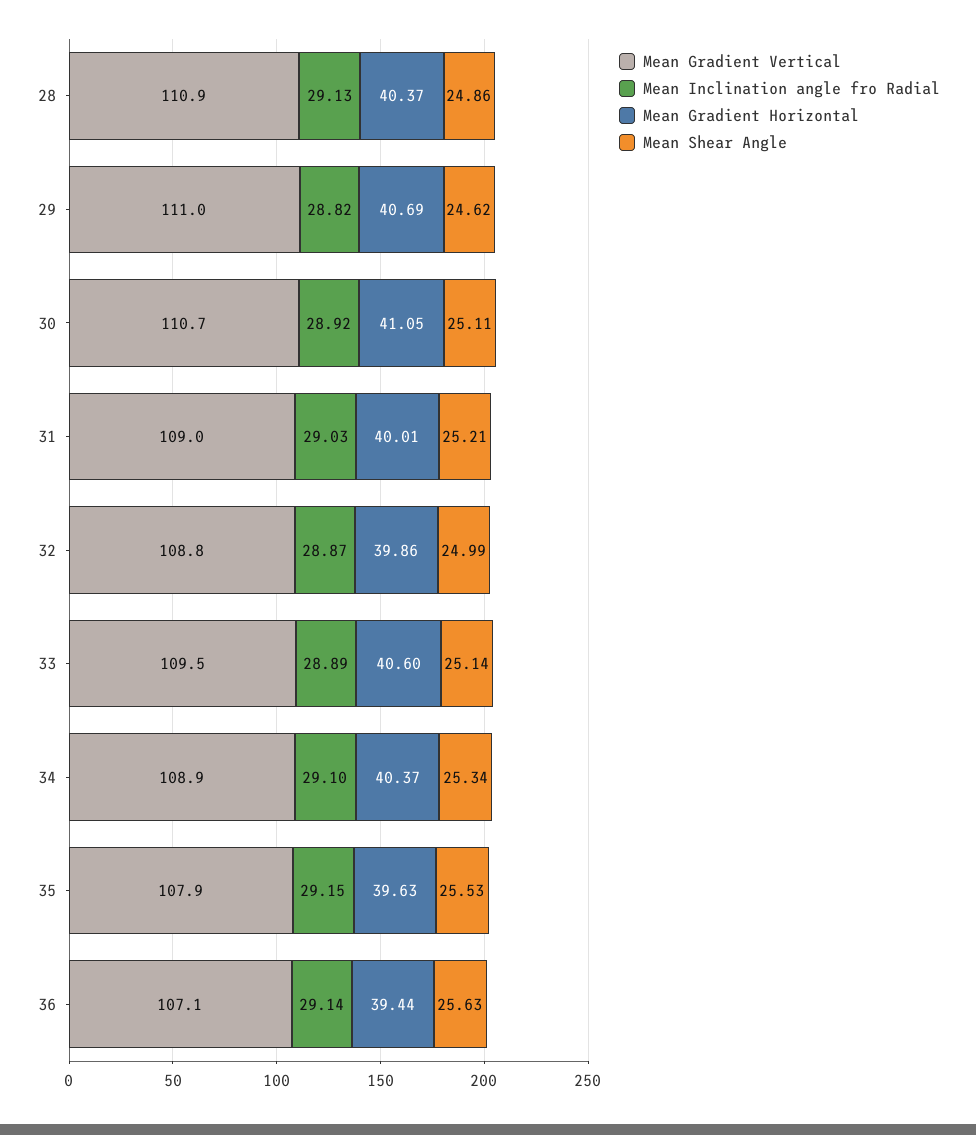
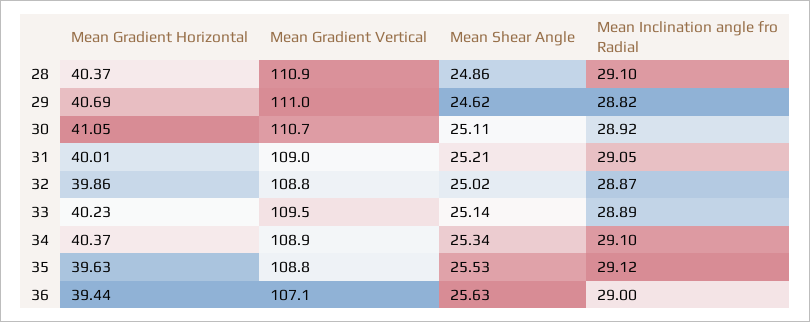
  {
    "Mean Gradient Vertical": {
      "28": 110.9,
      "29": 111,
      "30": 110.7,
      "31": 109,
      "32": 108.8,
      "33": 109.5,
      "34": 108.9,
-     "35": 107.9,
+     "35": 108.8,
      "36": 107.1
    },
    "Mean Inclination angle fro Radial": {
-     "28": 29.13,
+     "28": 29.1,
      "29": 28.82,
      "30": 28.92,
-     "31": 29.03,
+     "31": 29.05,
      "32": 28.87,
      "33": 28.89,
      "34": 29.1,
-     "35": 29.15,
+     "35": 29.12,
-     "36": 29.14
+     "36": 29
    },
    "Mean Gradient Horizontal": {
      "28": 40.37,
      "29": 40.69,
      "30": 41.05,
      "31": 40.01,
      "32": 39.86,
-     "33": 40.6,
+     "33": 40.23,
      "34": 40.37,
      "35": 39.63,
      "36": 39.44
    },
    "Mean Shear Angle": {
      "28": 24.86,
      "29": 24.62,
      "30": 25.11,
      "31": 25.21,
-     "32": 24.99,
+     "32": 25.02,
      "33": 25.14,
      "34": 25.34,
      "35": 25.53,
      "36": 25.63
    }
  }

